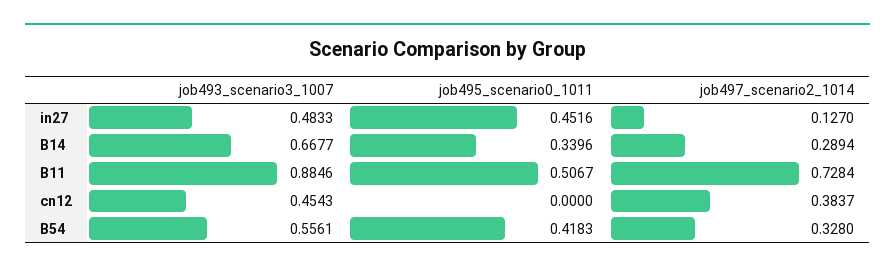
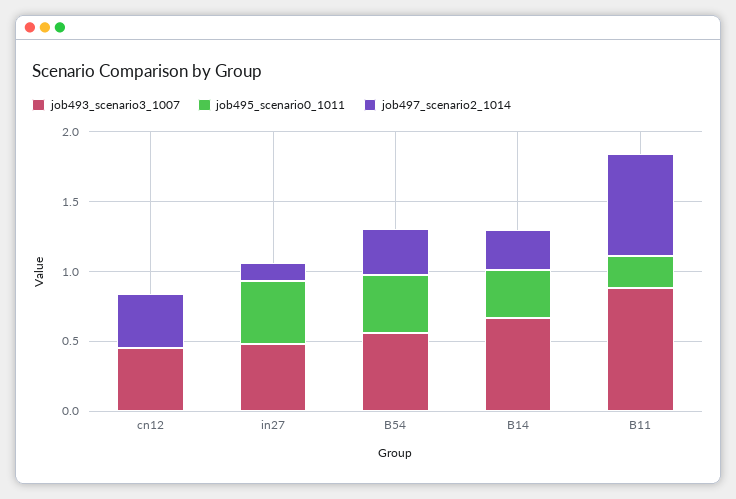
  {
    "job493_scenario3_1007": {
      "in27": 0.4833,
      "B14": 0.6677,
      "B11": 0.8846,
      "cn12": 0.4543,
      "B54": 0.5561
    },
    "job495_scenario0_1011": {
      "in27": 0.4516,
      "B14": 0.3396,
-     "B11": 0.5067,
+     "B11": 0.2,
      "cn12": 0,
      "B54": 0.4183
    },
    "job497_scenario2_1014": {
      "in27": 0.127,
      "B14": 0.2894,
      "B11": 0.7284,
      "cn12": 0.3837,
      "B54": 0.328
    }
  }

